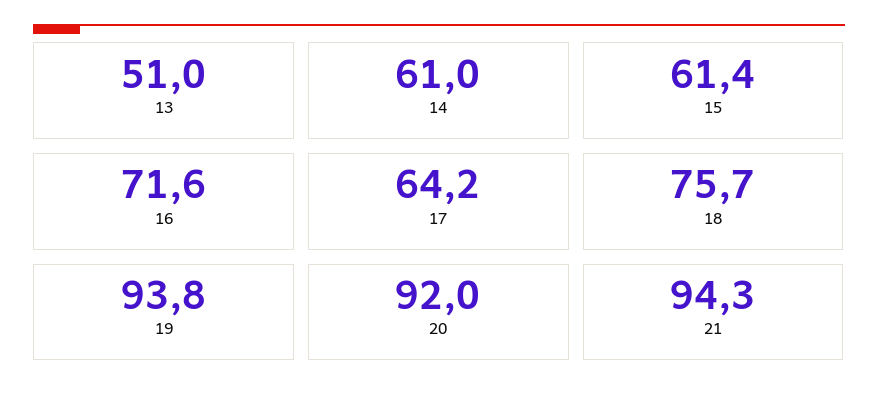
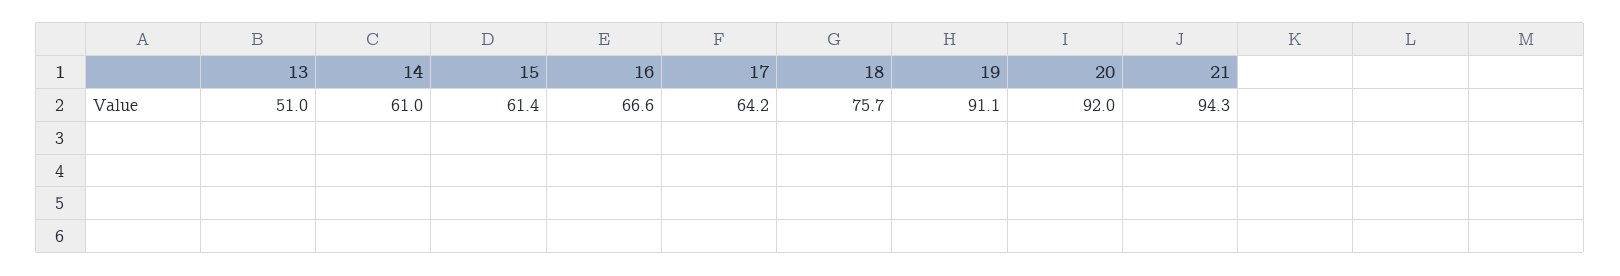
  {
    "13": 51,
    "14": 61,
    "15": 61.4,
-   "16": 71.6,
+   "16": 66.6,
    "17": 64.2,
    "18": 75.7,
-   "19": 93.8,
+   "19": 91.1,
    "20": 92,
    "21": 94.3
  }

